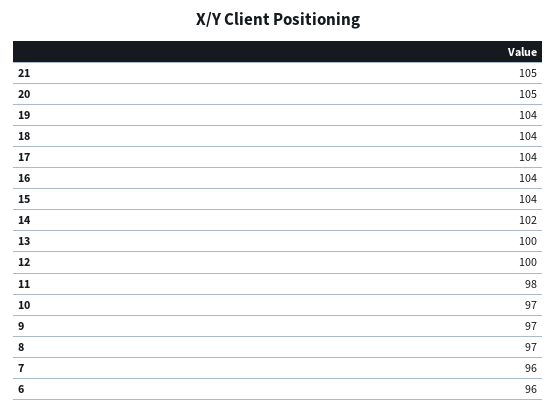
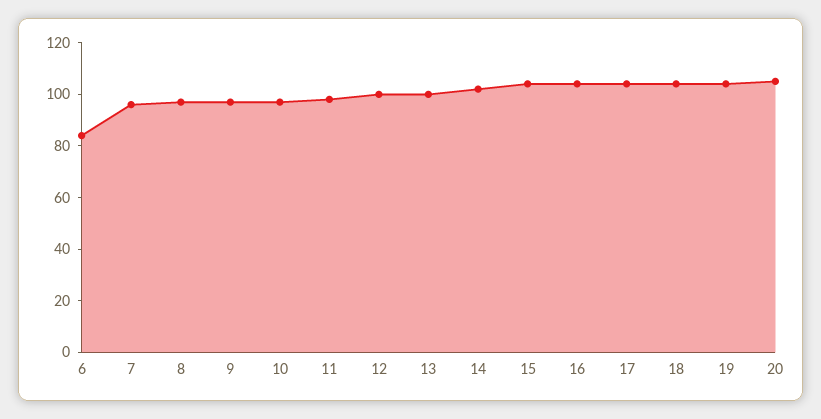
  {
-   "21": 105,
    "20": 105,
    "19": 104,
    "18": 104,
    "17": 104,
    "16": 104,
    "15": 104,
    "14": 102,
    "13": 100,
    "12": 100,
    "11": 98,
    "10": 97,
    "9": 97,
    "8": 97,
    "7": 96,
-   "6": 96
+   "6": 85
  }

